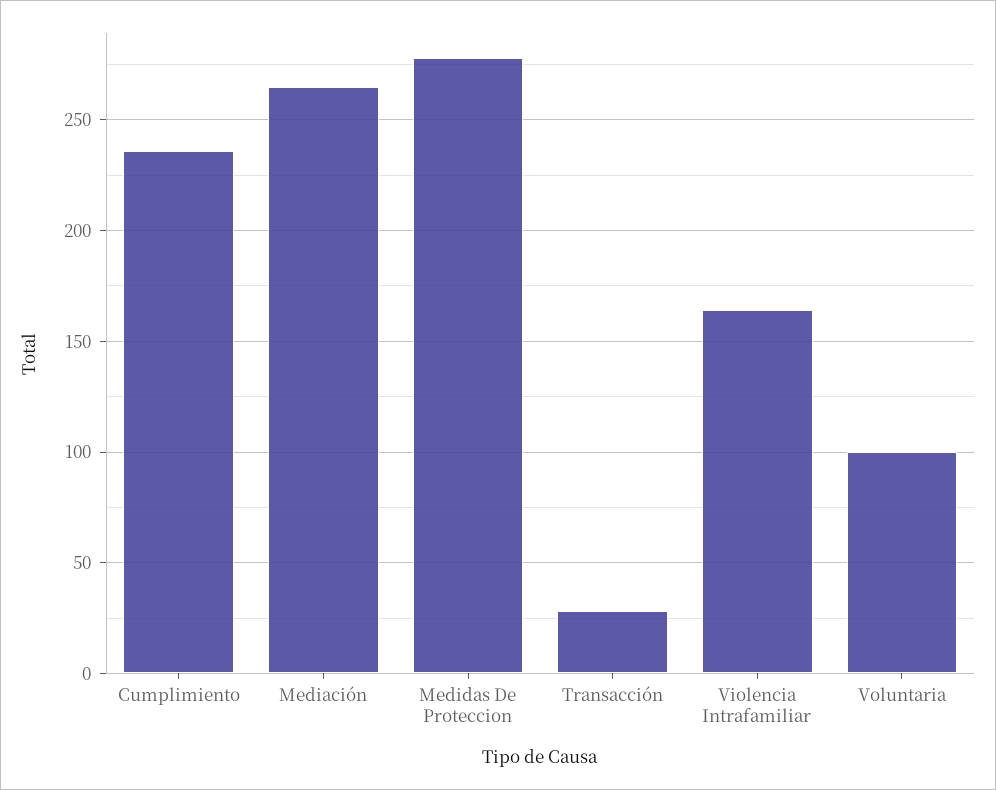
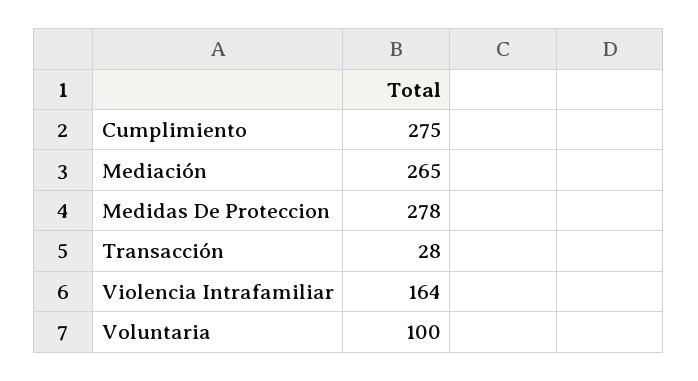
  {
-   "Cumplimiento": 235,
+   "Cumplimiento": 275,
    "Mediación": 265,
    "Medidas De Proteccion": 278,
    "Transacción": 28,
    "Violencia Intrafamiliar": 164,
    "Voluntaria": 100
  }

